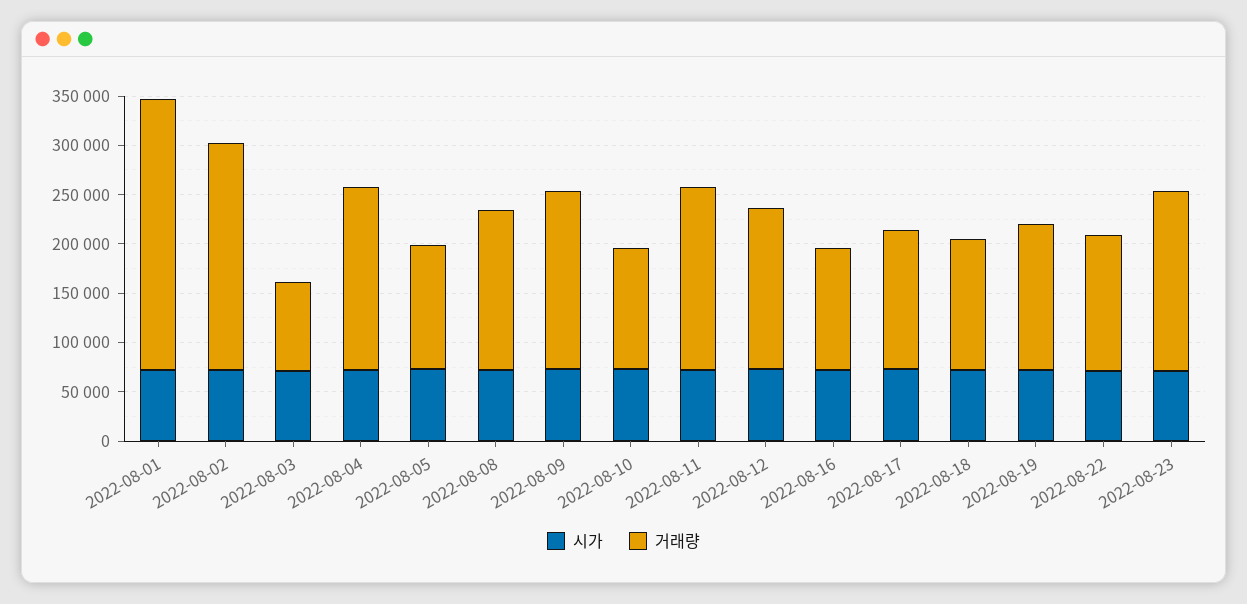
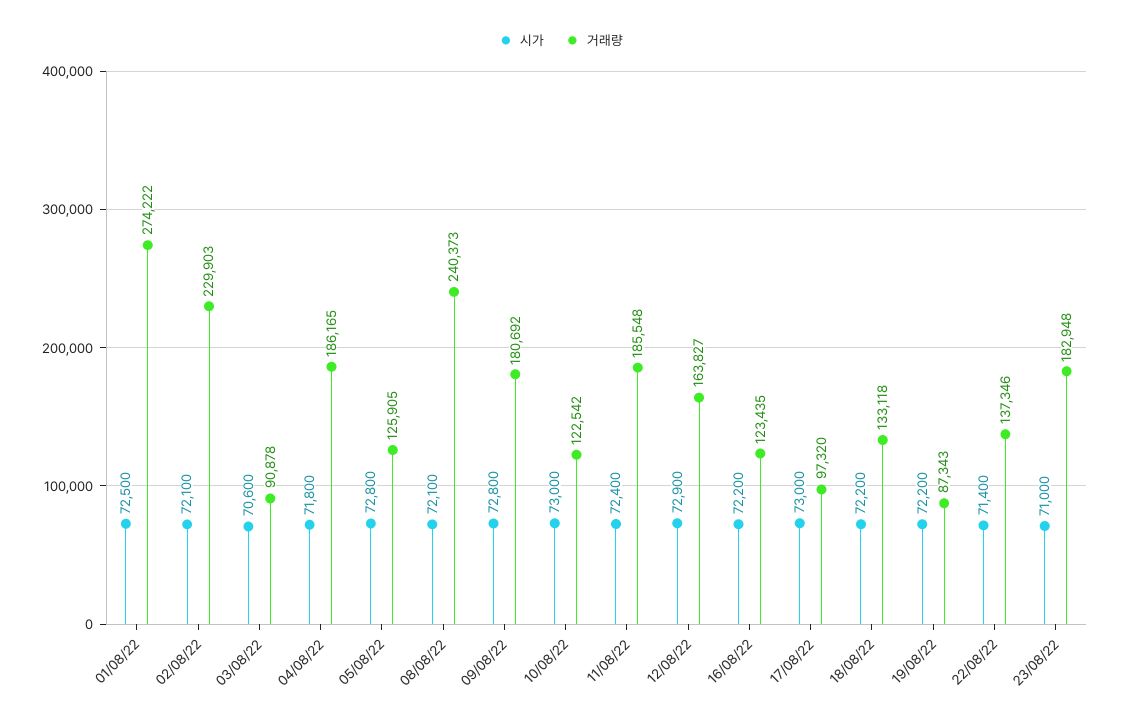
  {
    "시가": {
      "2022-08-01": 72500,
      "2022-08-02": 72100,
      "2022-08-03": 70600,
      "2022-08-04": 71800,
      "2022-08-05": 72800,
      "2022-08-08": 72100,
      "2022-08-09": 72800,
      "2022-08-10": 73000,
      "2022-08-11": 72400,
      "2022-08-12": 72900,
      "2022-08-16": 72200,
      "2022-08-17": 73000,
      "2022-08-18": 72200,
      "2022-08-19": 72200,
      "2022-08-22": 71400,
      "2022-08-23": 71000
    },
    "거래량": {
      "2022-08-01": 274222,
      "2022-08-02": 229903,
      "2022-08-03": 90878,
      "2022-08-04": 186165,
      "2022-08-05": 125905,
-     "2022-08-08": 160000,
+     "2022-08-08": 240373,
      "2022-08-09": 180692,
      "2022-08-10": 122542,
      "2022-08-11": 185548,
      "2022-08-12": 163827,
      "2022-08-16": 123435,
-     "2022-08-17": 140000,
+     "2022-08-17": 97320,
      "2022-08-18": 133118,
-     "2022-08-19": 150000,
+     "2022-08-19": 87343,
      "2022-08-22": 137346,
      "2022-08-23": 182948
    }
  }

